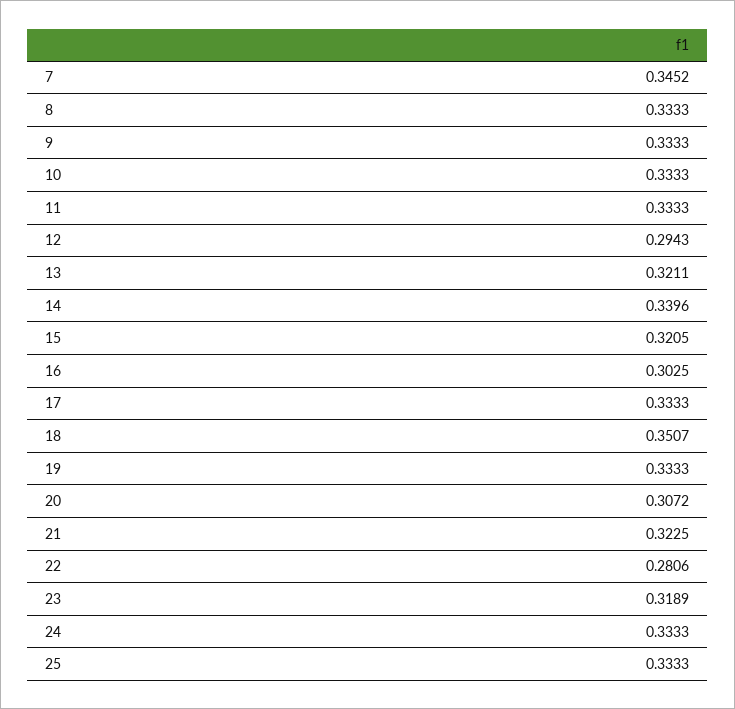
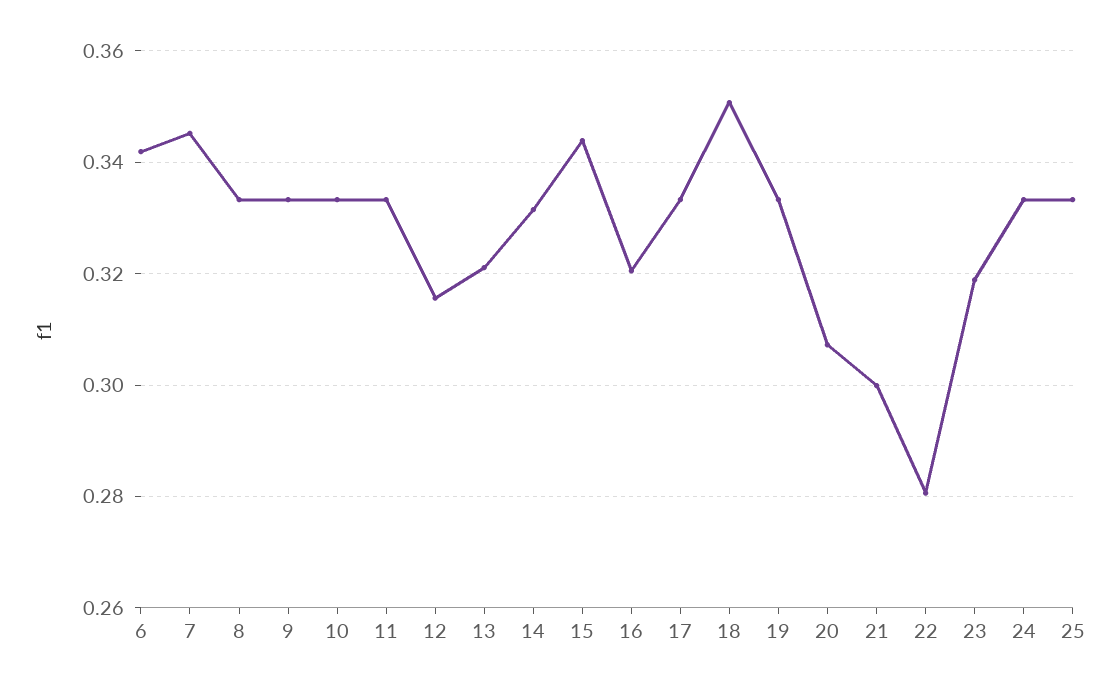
  {
    "7": 0.3452,
    "8": 0.3333,
    "9": 0.3333,
    "10": 0.3333,
    "11": 0.3333,
-   "12": 0.2943,
+   "12": 0.316,
    "13": 0.3211,
-   "14": 0.3396,
+   "14": 0.332,
-   "15": 0.3205,
+   "15": 0.344,
-   "16": 0.3025,
+   "16": 0.32,
    "17": 0.3333,
    "18": 0.3507,
    "19": 0.3333,
    "20": 0.3072,
-   "21": 0.3225,
+   "21": 0.3,
    "22": 0.2806,
    "23": 0.3189,
    "24": 0.3333,
-   "25": 0.3333
+   "25": 0.3333,
+   "6": 0.342
  }

